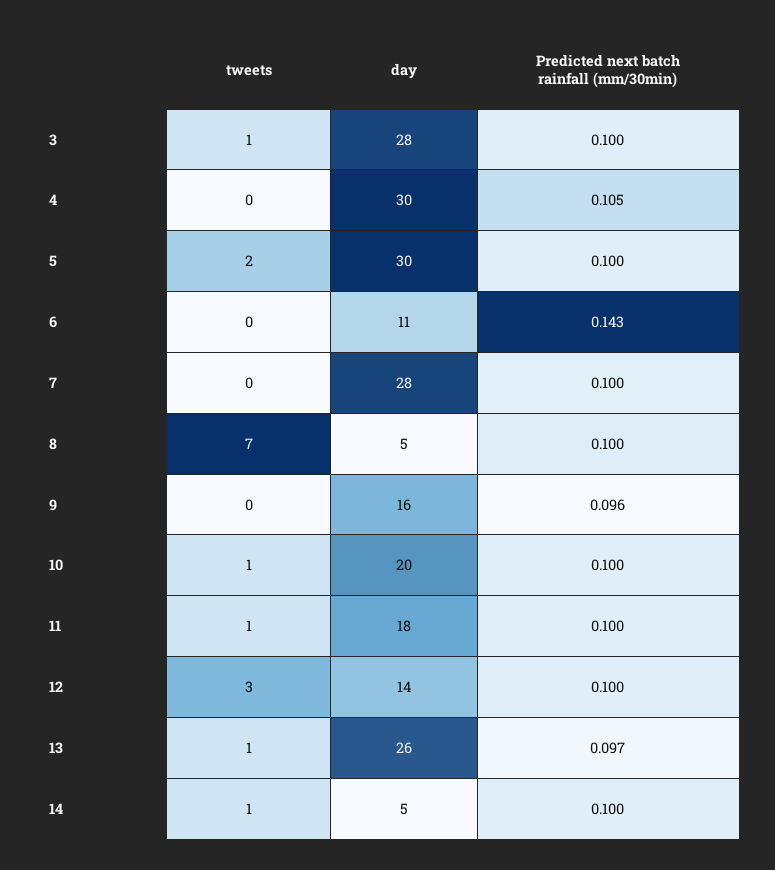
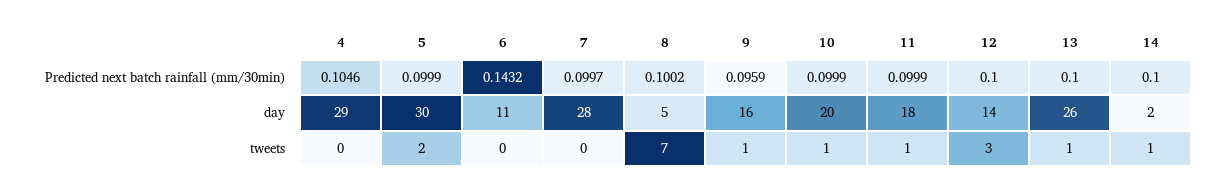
  {
    "tweets": {
-     "3": 1,
      "4": 0,
      "5": 2,
      "6": 0,
      "7": 0,
      "8": 7,
-     "9": 0,
+     "9": 1,
      "10": 1,
      "11": 1,
      "12": 3,
      "13": 1,
      "14": 1
    },
    "day": {
-     "3": 28,
-     "4": 30,
+     "4": 29,
      "5": 30,
      "6": 11,
      "7": 28,
      "8": 5,
      "9": 16,
      "10": 20,
      "11": 18,
      "12": 14,
      "13": 26,
-     "14": 5
+     "14": 2
    },
    "Predicted next batch rainfall (mm/30min)": {
-     "3": 0.1,
      "4": 0.1046,
      "5": 0.0999,
      "6": 0.1432,
      "7": 0.0997,
      "8": 0.1002,
      "9": 0.0959,
      "10": 0.0999,
      "11": 0.0999,
      "12": 0.1,
-     "13": 0.097,
+     "13": 0.1,
      "14": 0.1
    }
  }

